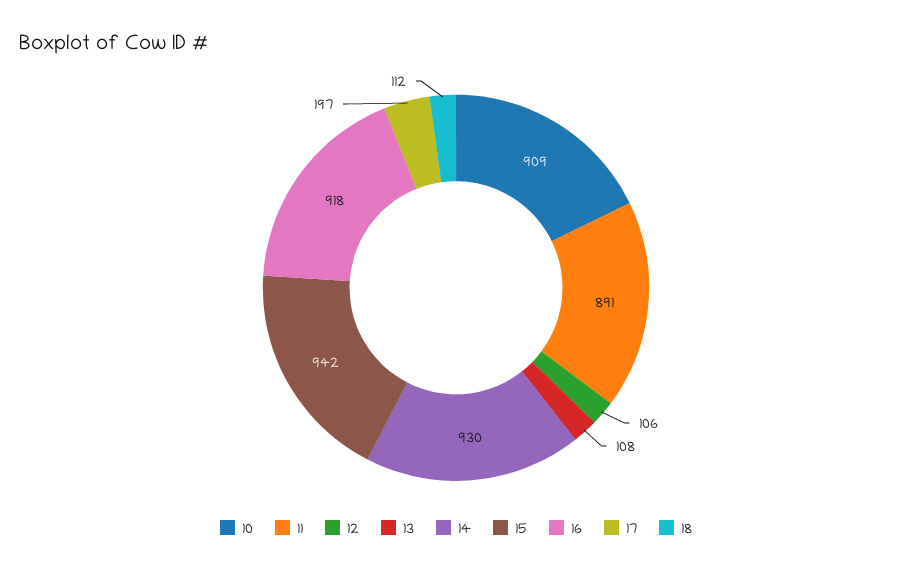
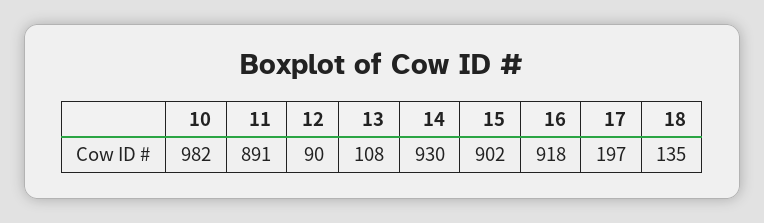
  {
-   "10": 909,
+   "10": 982,
    "11": 891,
-   "12": 106,
+   "12": 90,
    "13": 108,
    "14": 930,
-   "15": 942,
+   "15": 902,
    "16": 918,
    "17": 197,
-   "18": 112
+   "18": 135
  }

